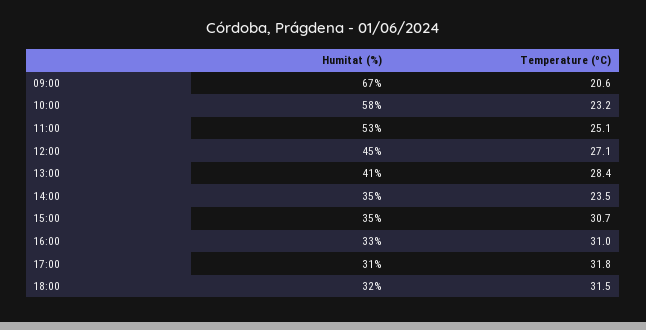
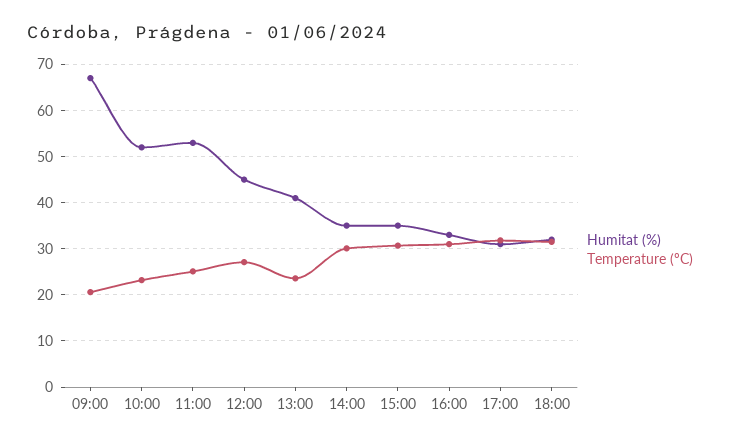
  {
    "Humitat (%)": {
      "09:00": 67,
-     "10:00": 58,
+     "10:00": 52,
      "11:00": 53,
      "12:00": 45,
      "13:00": 41,
      "14:00": 35,
      "15:00": 35,
      "16:00": 33,
      "17:00": 31,
      "18:00": 32
    },
    "Temperature (ºC)": {
      "09:00": 20.6,
      "10:00": 23.2,
      "11:00": 25.1,
      "12:00": 27.1,
-     "13:00": 28.4,
+     "13:00": 24,
-     "14:00": 23.5,
+     "14:00": 30,
      "15:00": 30.7,
      "16:00": 31,
      "17:00": 31.8,
      "18:00": 31.5
    }
  }

